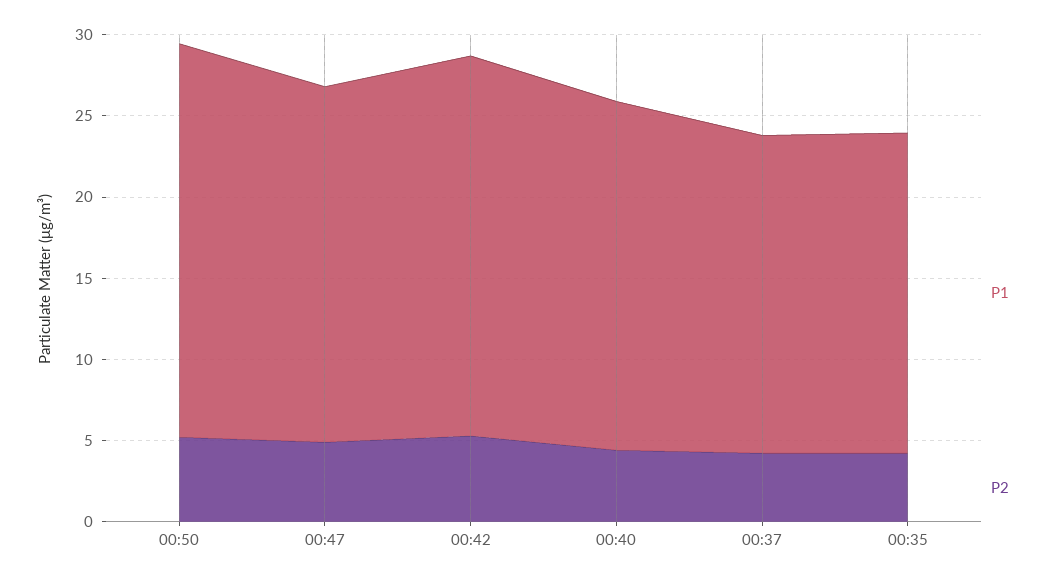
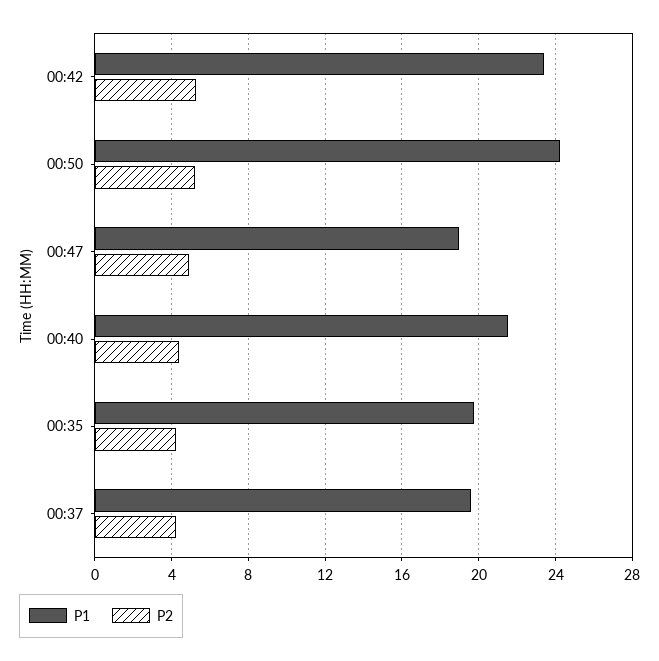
  {
    "P1": {
      "00:50": 24.5,
-     "00:47": 22,
+     "00:47": 19,
      "00:42": 23.5,
      "00:40": 21.5,
      "00:37": 19.5,
      "00:35": 19.5
    },
    "P2": {
      "00:50": 5,
      "00:47": 5,
      "00:42": 5.5,
      "00:40": 4.5,
      "00:37": 4,
      "00:35": 4
    }
  }

